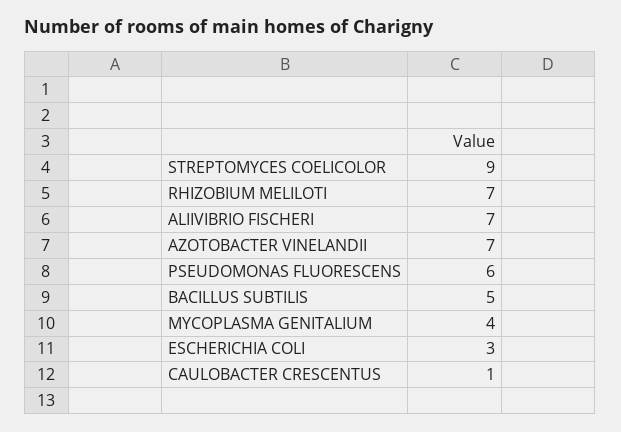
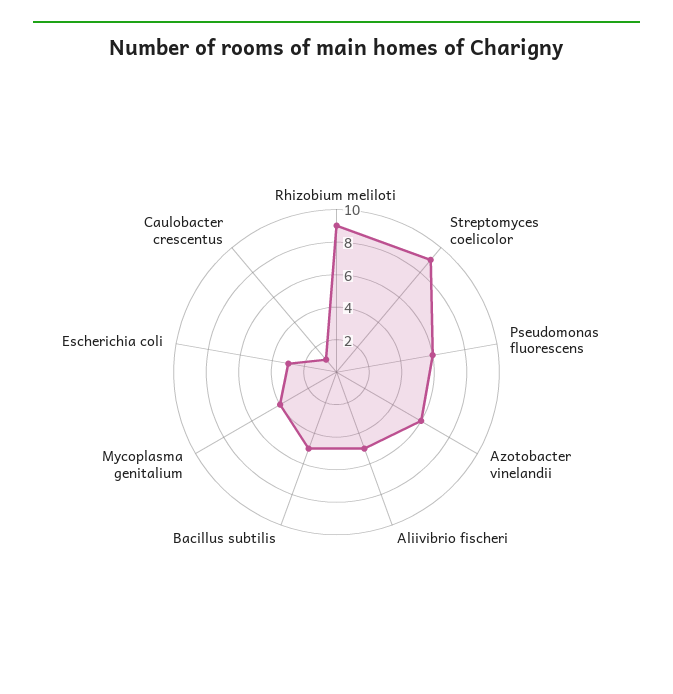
  {
    "STREPTOMYCES COELICOLOR": 9,
-   "RHIZOBIUM MELILOTI": 7,
+   "RHIZOBIUM MELILOTI": 9,
-   "ALIIVIBRIO FISCHERI": 7,
+   "ALIIVIBRIO FISCHERI": 5,
-   "AZOTOBACTER VINELANDII": 7,
+   "AZOTOBACTER VINELANDII": 6,
    "PSEUDOMONAS FLUORESCENS": 6,
    "BACILLUS SUBTILIS": 5,
    "MYCOPLASMA GENITALIUM": 4,
    "ESCHERICHIA COLI": 3,
    "CAULOBACTER CRESCENTUS": 1
  }

